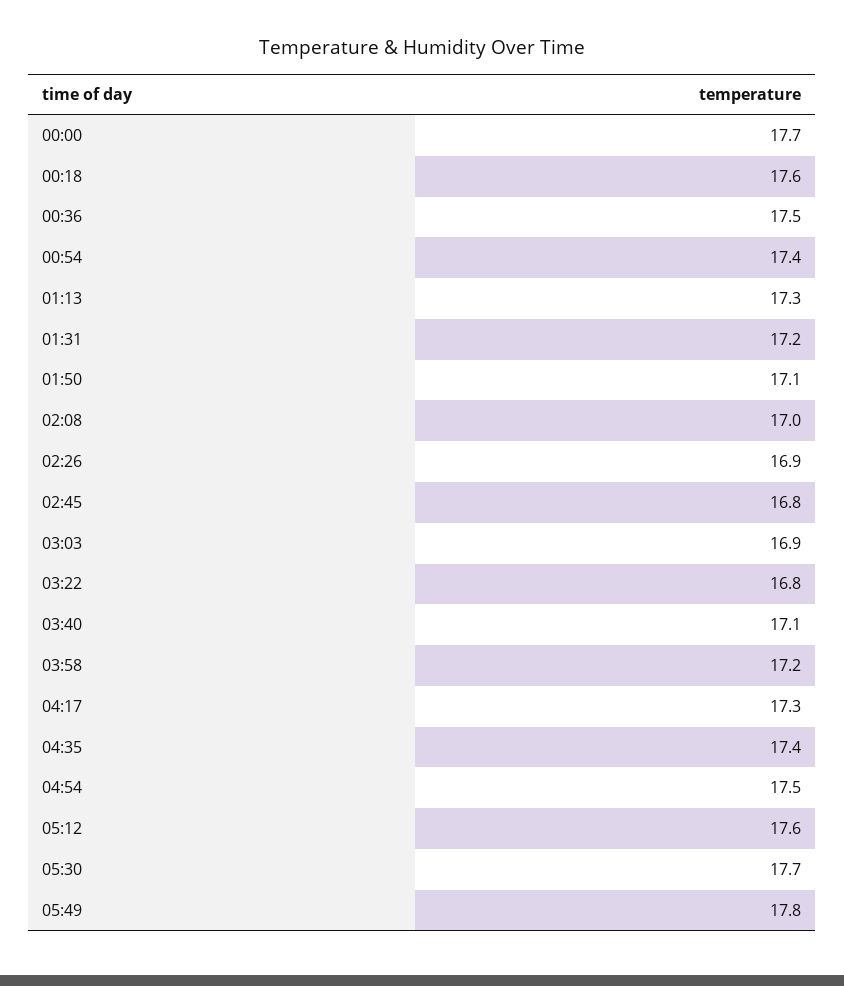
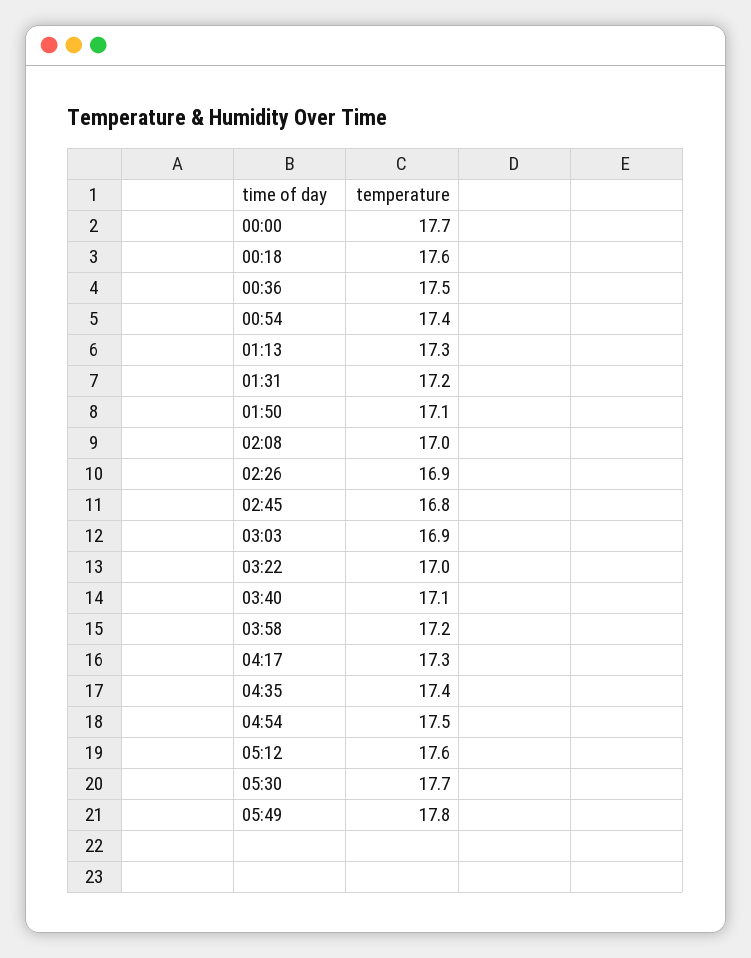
  {
    "00:00": 17.7,
    "00:18": 17.6,
    "00:36": 17.5,
    "00:54": 17.4,
    "01:13": 17.3,
    "01:31": 17.2,
    "01:50": 17.1,
    "02:08": 17,
    "02:26": 16.9,
    "02:45": 16.8,
    "03:03": 16.9,
-   "03:22": 16.8,
+   "03:22": 17,
    "03:40": 17.1,
    "03:58": 17.2,
    "04:17": 17.3,
    "04:35": 17.4,
    "04:54": 17.5,
    "05:12": 17.6,
    "05:30": 17.7,
    "05:49": 17.8
  }

